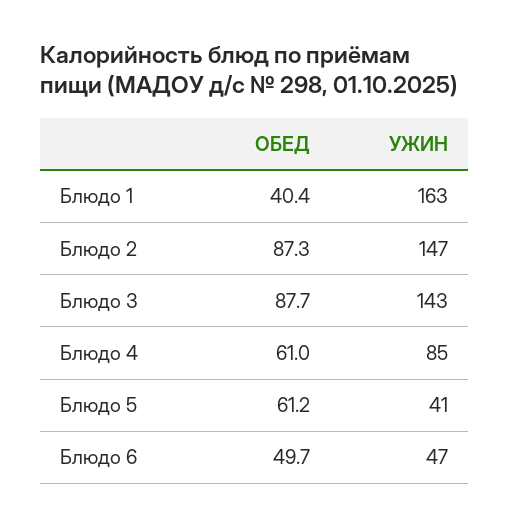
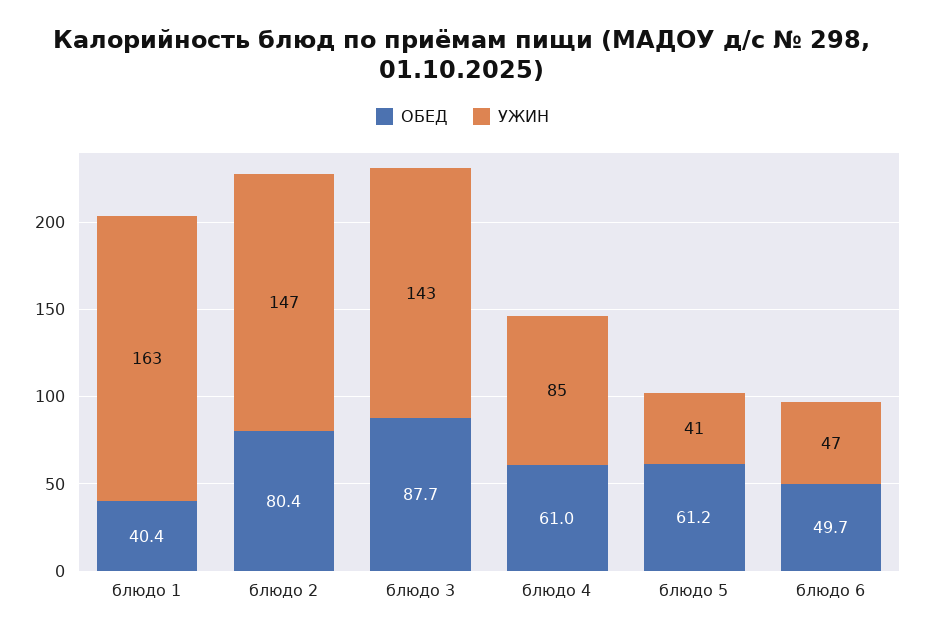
  {
    "ОБЕД": {
      "Блюдо 1": 40.4,
-     "Блюдо 2": 87.3,
+     "Блюдо 2": 80.4,
      "Блюдо 3": 87.7,
      "Блюдо 4": 61,
      "Блюдо 5": 61.2,
      "Блюдо 6": 49.7
    },
    "УЖИН": {
      "Блюдо 1": 163,
      "Блюдо 2": 147,
      "Блюдо 3": 143,
      "Блюдо 4": 85,
      "Блюдо 5": 41,
      "Блюдо 6": 47
    }
  }

